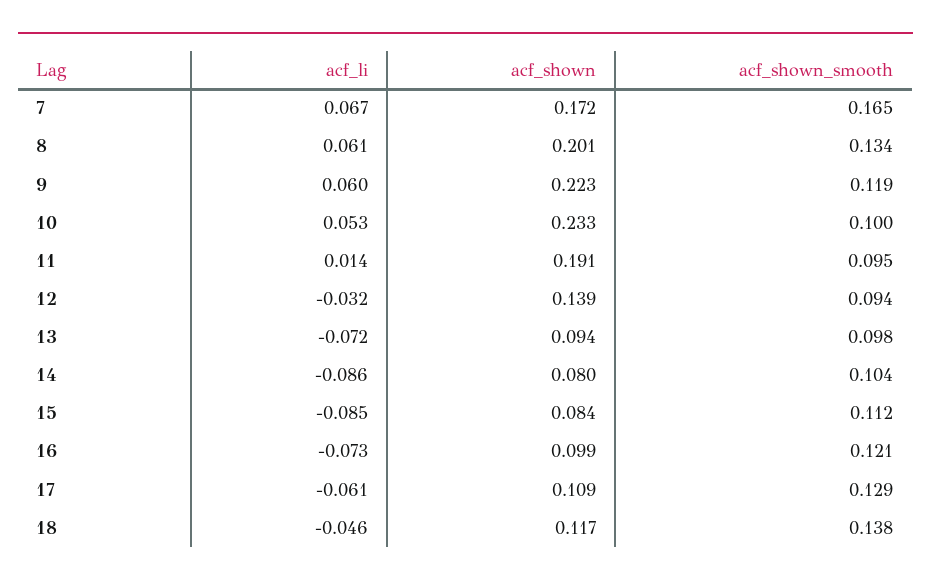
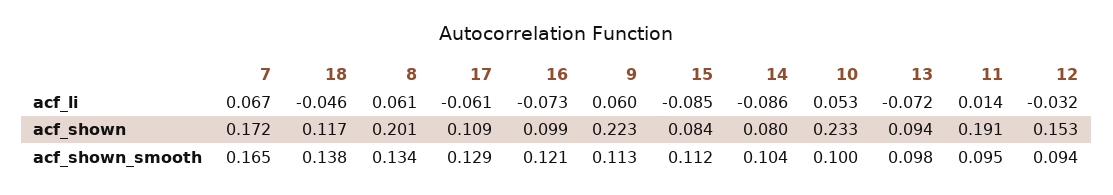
  {
    "acf_li": {
      "7": 0.067,
      "8": 0.061,
      "9": 0.06,
      "10": 0.053,
      "11": 0.014,
      "12": -0.032,
      "13": -0.072,
      "14": -0.086,
      "15": -0.085,
      "16": -0.073,
      "17": -0.061,
      "18": -0.046
    },
    "acf_shown": {
      "7": 0.172,
      "8": 0.201,
      "9": 0.223,
      "10": 0.233,
      "11": 0.191,
-     "12": 0.139,
+     "12": 0.153,
      "13": 0.094,
      "14": 0.08,
      "15": 0.084,
      "16": 0.099,
      "17": 0.109,
      "18": 0.117
    },
    "acf_shown_smooth": {
      "7": 0.165,
      "8": 0.134,
-     "9": 0.119,
+     "9": 0.113,
      "10": 0.1,
      "11": 0.095,
      "12": 0.094,
      "13": 0.098,
      "14": 0.104,
      "15": 0.112,
      "16": 0.121,
      "17": 0.129,
      "18": 0.138
    }
  }

